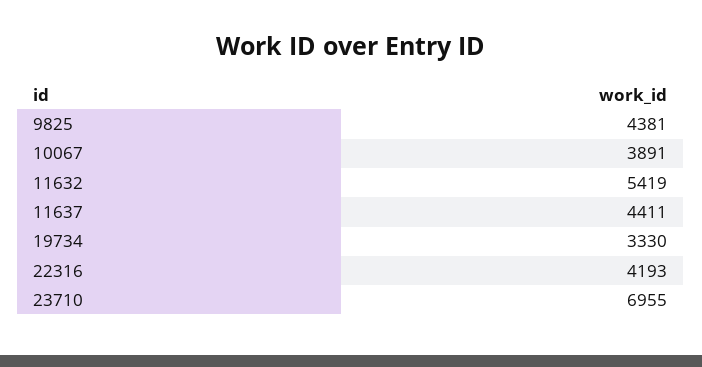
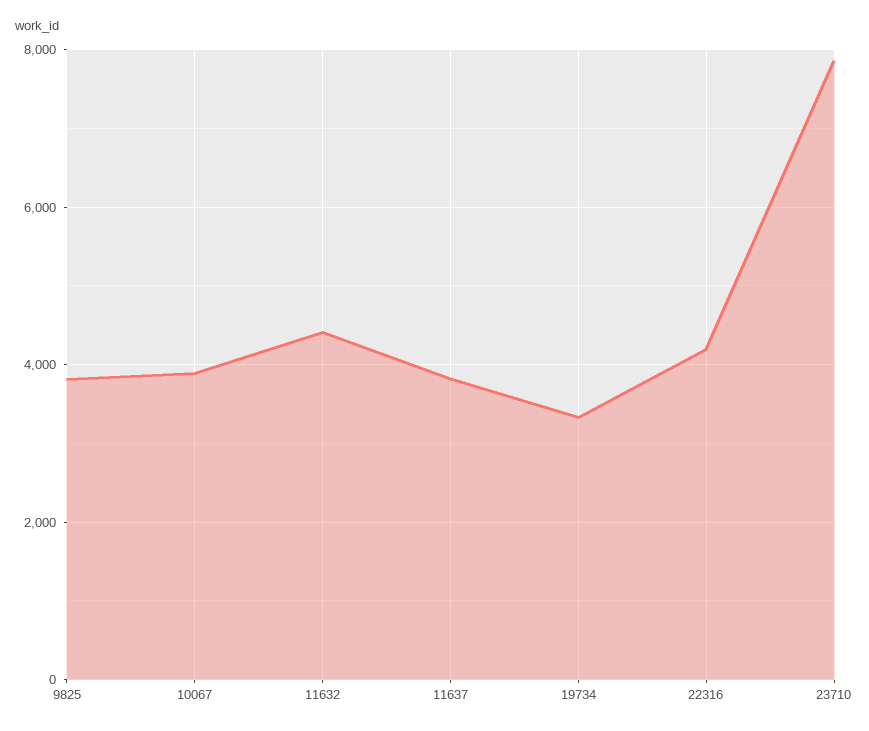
  {
-   "9825": 4381,
+   "9825": 3800,
    "10067": 3891,
-   "11632": 5419,
+   "11632": 4400,
-   "11637": 4411,
+   "11637": 3800,
    "19734": 3330,
    "22316": 4193,
-   "23710": 6955
+   "23710": 7800
  }

